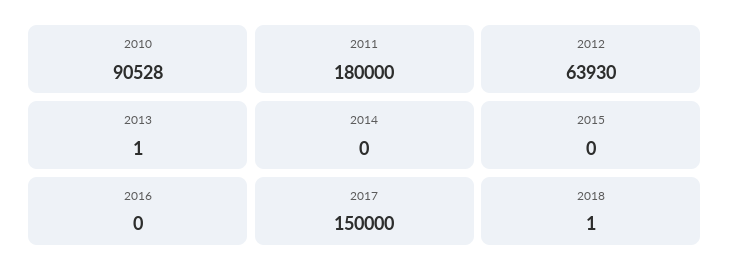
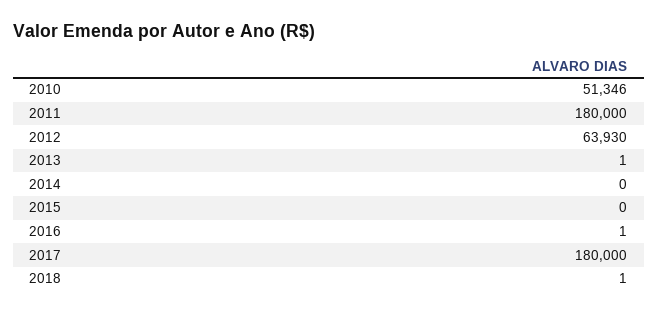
  {
-   "2010": 90528,
+   "2010": 51346,
    "2011": 180000,
    "2012": 63930,
    "2013": 1,
    "2014": 0,
    "2015": 0,
-   "2016": 0,
+   "2016": 1,
-   "2017": 150000,
+   "2017": 180000,
    "2018": 1
  }

